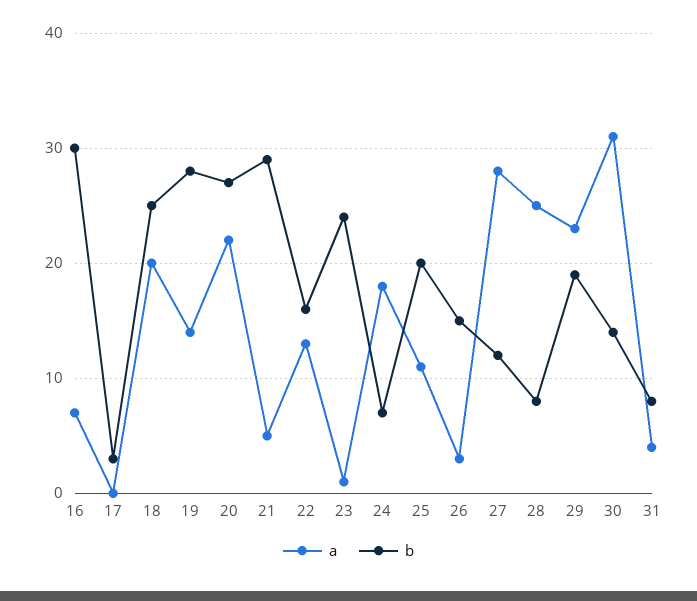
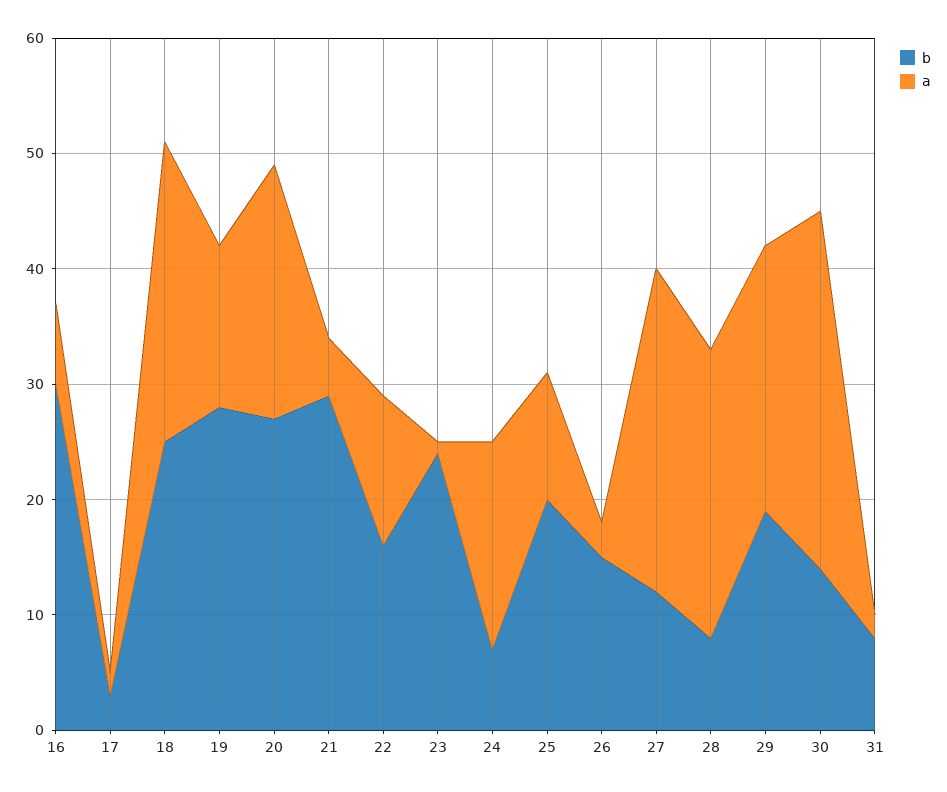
  {
    "a": {
      "16": 7,
-     "17": 0,
+     "17": 2,
-     "18": 20,
+     "18": 26,
      "19": 14,
      "20": 22,
      "21": 5,
      "22": 13,
      "23": 1,
      "24": 18,
      "25": 11,
      "26": 3,
      "27": 28,
      "28": 25,
      "29": 23,
      "30": 31,
-     "31": 4
+     "31": 2
    },
    "b": {
      "16": 30,
      "17": 3,
      "18": 25,
      "19": 28,
      "20": 27,
      "21": 29,
      "22": 16,
      "23": 24,
      "24": 7,
      "25": 20,
      "26": 15,
      "27": 12,
      "28": 8,
      "29": 19,
      "30": 14,
      "31": 8
    }
  }

